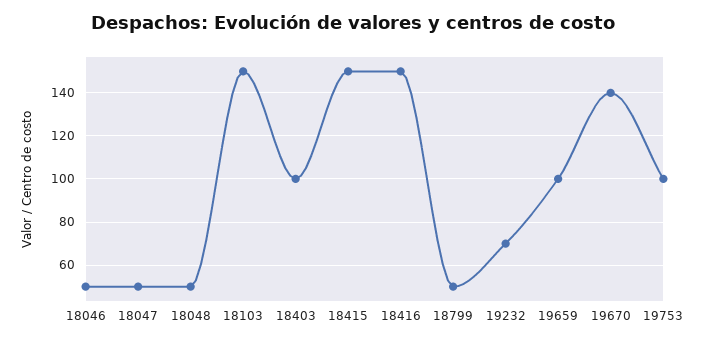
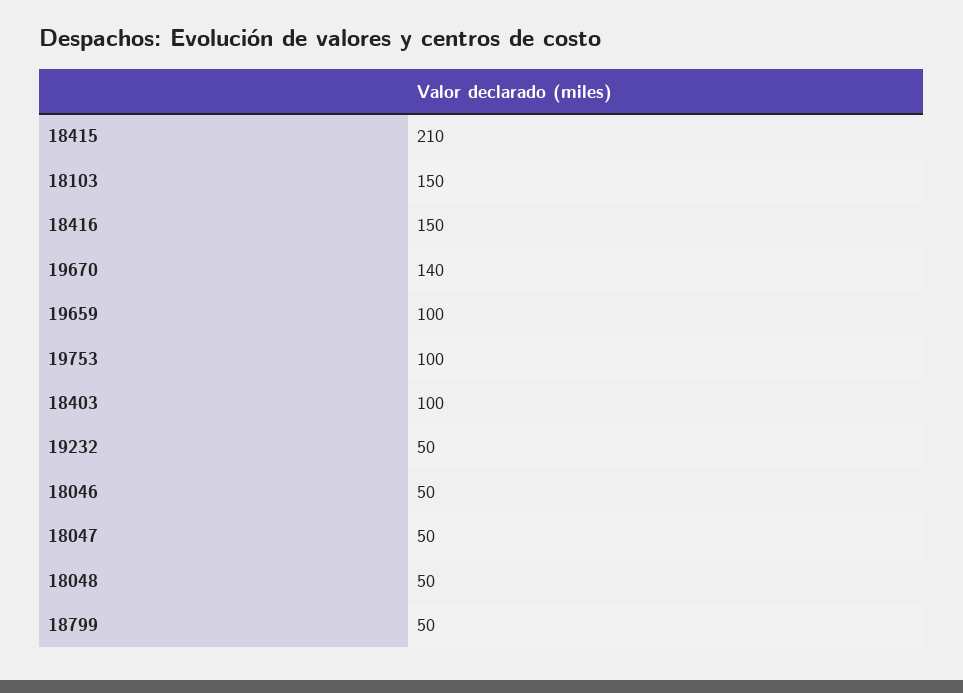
  {
    "18046": 50,
    "18047": 50,
    "18048": 50,
    "18103": 150,
    "18403": 100,
-   "18415": 150,
+   "18415": 210,
    "18416": 150,
    "18799": 50,
-   "19232": 70,
+   "19232": 50,
    "19659": 100,
    "19670": 140,
    "19753": 100
  }

